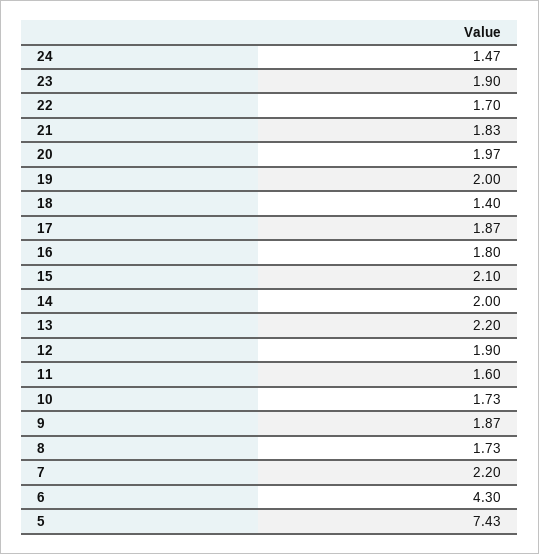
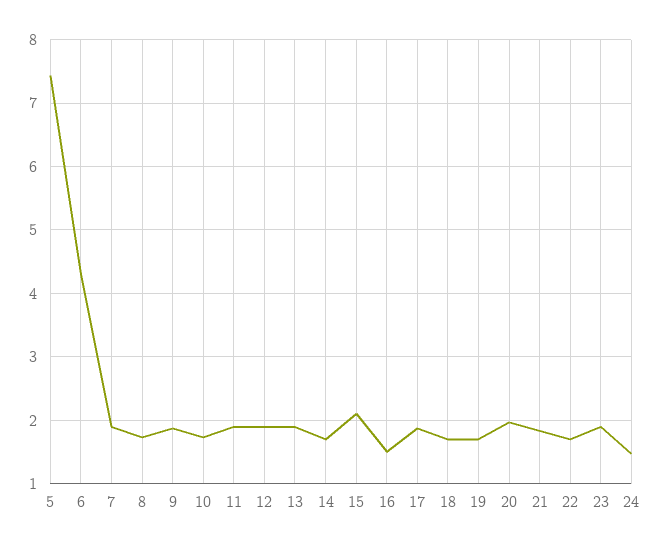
  {
    "24": 1.47,
    "23": 1.9,
    "22": 1.7,
    "21": 1.83,
    "20": 1.97,
-   "19": 2,
+   "19": 1.7,
-   "18": 1.4,
+   "18": 1.7,
    "17": 1.87,
-   "16": 1.8,
+   "16": 1.5,
    "15": 2.1,
-   "14": 2,
+   "14": 1.7,
-   "13": 2.2,
+   "13": 1.9,
    "12": 1.9,
-   "11": 1.6,
+   "11": 1.9,
    "10": 1.73,
    "9": 1.87,
    "8": 1.73,
-   "7": 2.2,
+   "7": 1.9,
    "6": 4.3,
    "5": 7.43
  }

